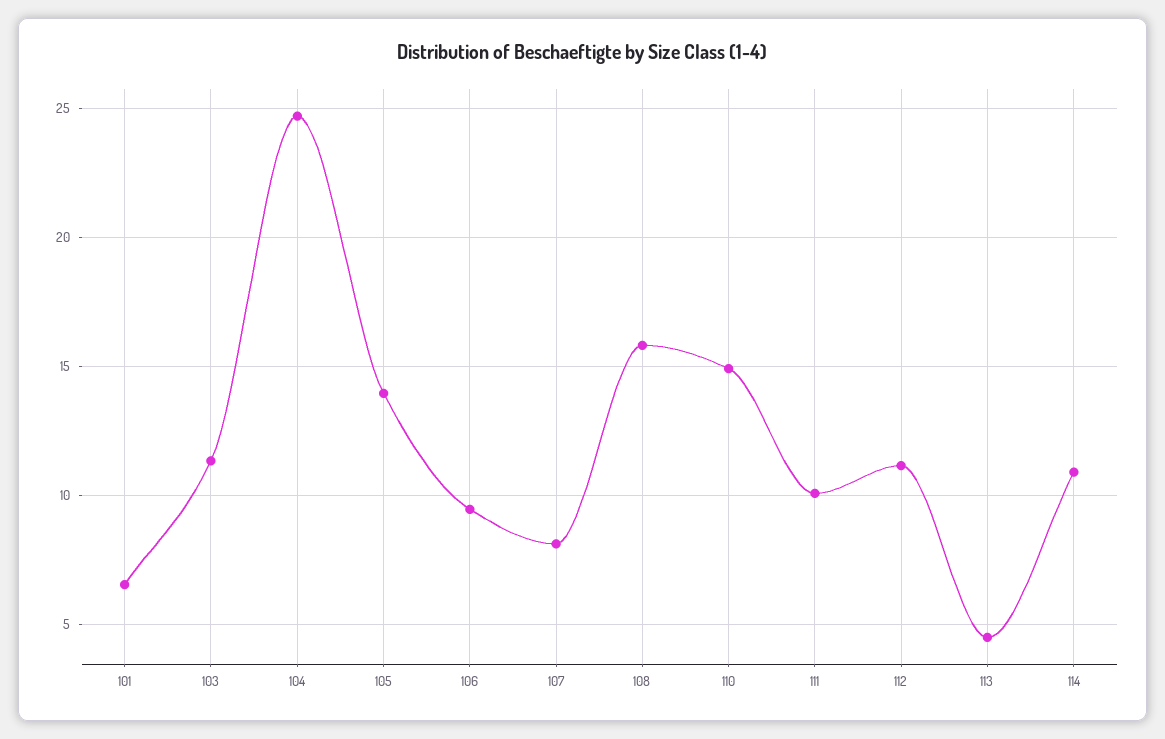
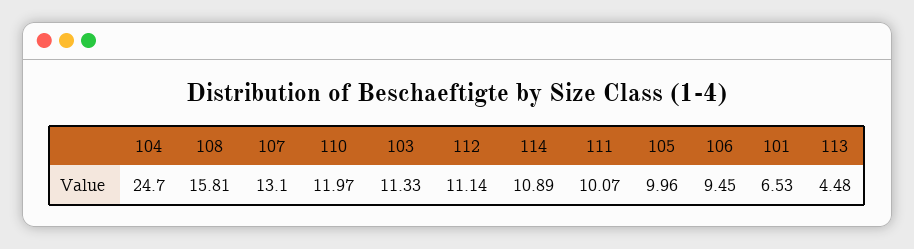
  {
    "101": 6.53,
    "103": 11.33,
    "104": 24.7,
-   "105": 14,
+   "105": 9.96,
    "106": 9.45,
-   "107": 8,
+   "107": 13.1,
    "108": 15.81,
-   "110": 15,
+   "110": 11.97,
    "111": 10.07,
    "112": 11.14,
    "113": 4.48,
    "114": 10.89
  }

